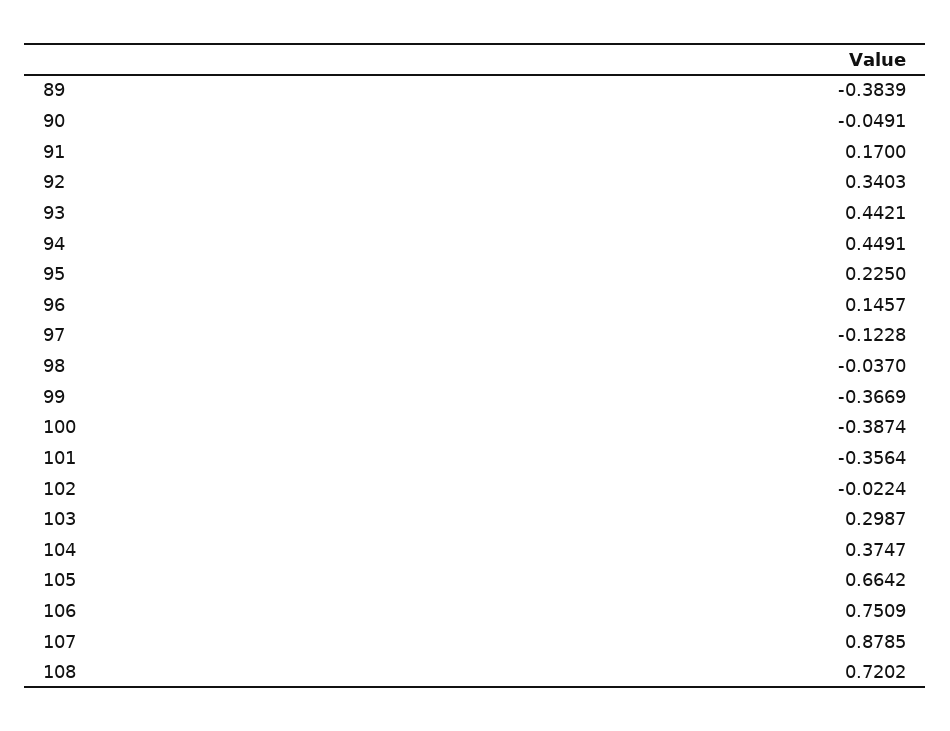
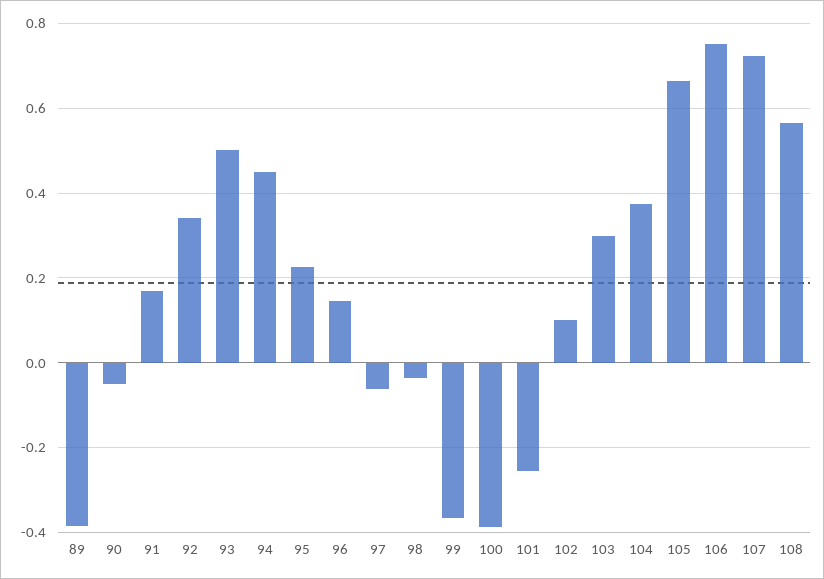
  {
    "89": -0.3839,
    "90": -0.0491,
    "91": 0.17,
    "92": 0.3403,
-   "93": 0.4421,
+   "93": 0.5,
    "94": 0.4491,
    "95": 0.225,
    "96": 0.1457,
-   "97": -0.1228,
+   "97": -0.06,
    "98": -0.037,
    "99": -0.3669,
    "100": -0.3874,
-   "101": -0.3564,
+   "101": -0.26,
-   "102": -0.0224,
+   "102": 0.1,
    "103": 0.2987,
    "104": 0.3747,
    "105": 0.6642,
    "106": 0.7509,
-   "107": 0.8785,
+   "107": 0.72,
-   "108": 0.7202
+   "108": 0.56
  }

